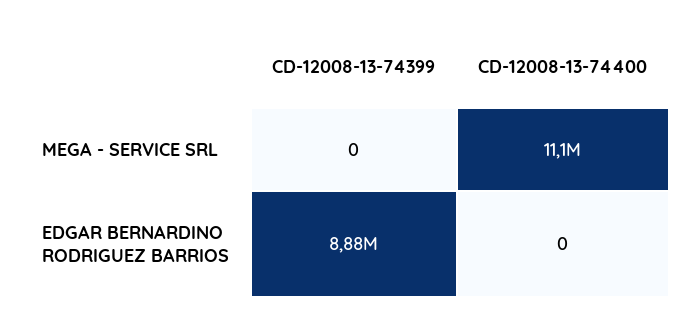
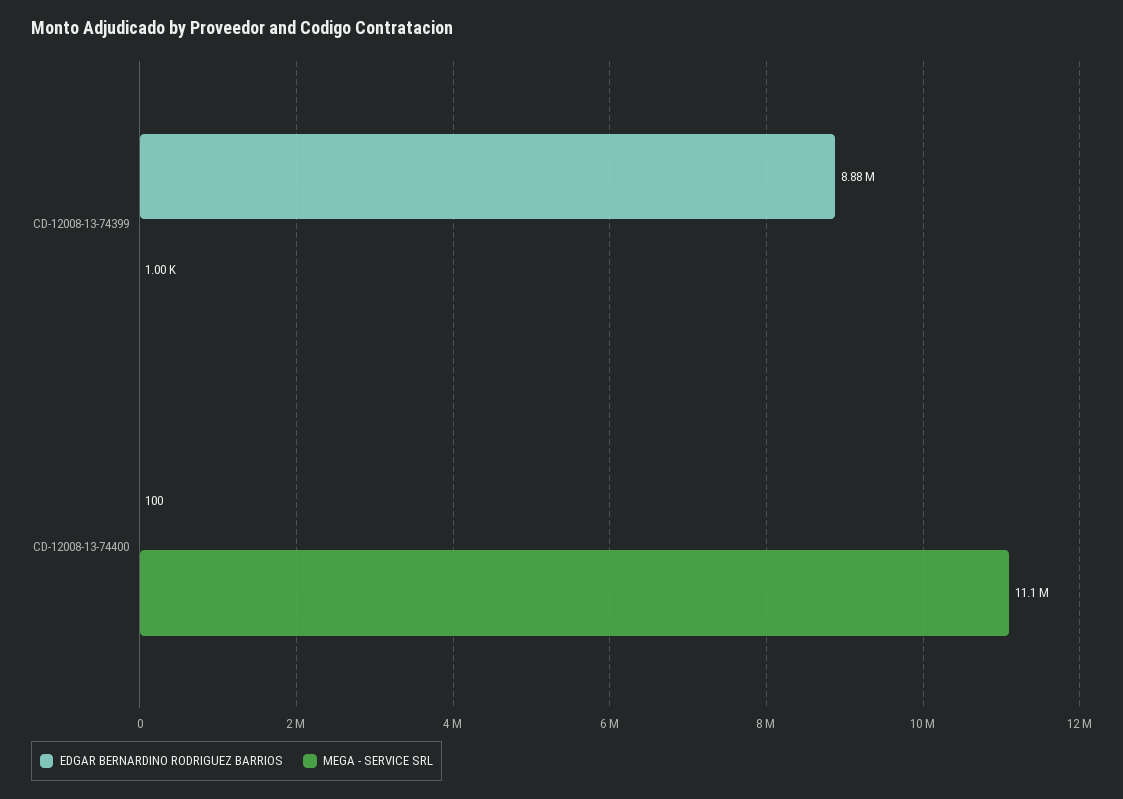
  {
    "MEGA - SERVICE SRL": {
-     "CD-12008-13-74399": 0,
+     "CD-12008-13-74399": 1000,
      "CD-12008-13-74400": 11100000
    },
    "EDGAR BERNARDINO RODRIGUEZ BARRIOS": {
      "CD-12008-13-74399": 8880000,
-     "CD-12008-13-74400": 0
+     "CD-12008-13-74400": 100
    }
  }

